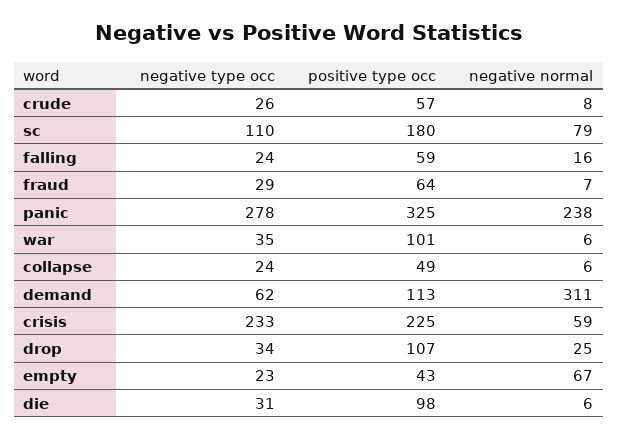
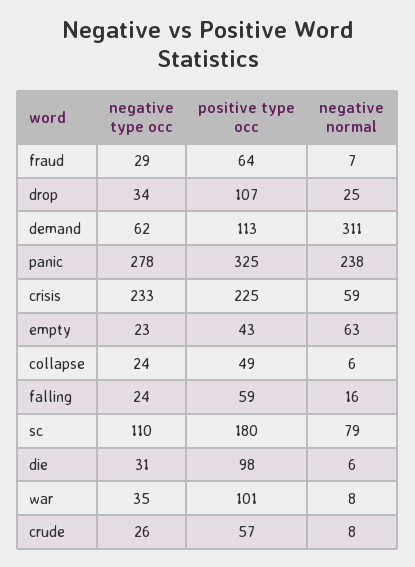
  {
    "negative type occ": {
      "crude": 26,
      "sc": 110,
      "falling": 24,
      "fraud": 29,
      "panic": 278,
      "war": 35,
      "collapse": 24,
      "demand": 62,
      "crisis": 233,
      "drop": 34,
      "empty": 23,
      "die": 31
    },
    "positive type occ": {
      "crude": 57,
      "sc": 180,
      "falling": 59,
      "fraud": 64,
      "panic": 325,
      "war": 101,
      "collapse": 49,
      "demand": 113,
      "crisis": 225,
      "drop": 107,
      "empty": 43,
      "die": 98
    },
    "negative normal": {
      "crude": 8,
      "sc": 79,
      "falling": 16,
      "fraud": 7,
      "panic": 238,
-     "war": 6,
+     "war": 8,
      "collapse": 6,
      "demand": 311,
      "crisis": 59,
      "drop": 25,
-     "empty": 67,
+     "empty": 63,
      "die": 6
    }
  }

